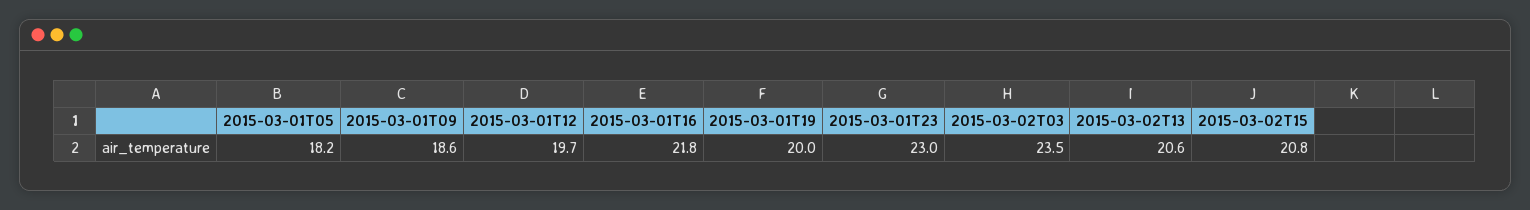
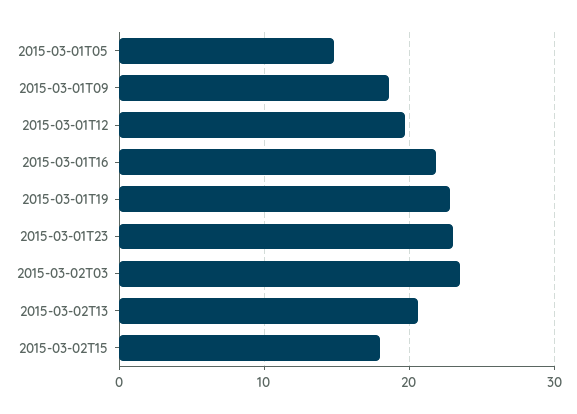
  {
-   "2015-03-01T05": 18.2,
+   "2015-03-01T05": 15,
    "2015-03-01T09": 18.6,
    "2015-03-01T12": 19.7,
    "2015-03-01T16": 21.8,
-   "2015-03-01T19": 20,
+   "2015-03-01T19": 23,
    "2015-03-01T23": 23,
    "2015-03-02T03": 23.5,
    "2015-03-02T13": 20.6,
-   "2015-03-02T15": 20.8
+   "2015-03-02T15": 18
  }

